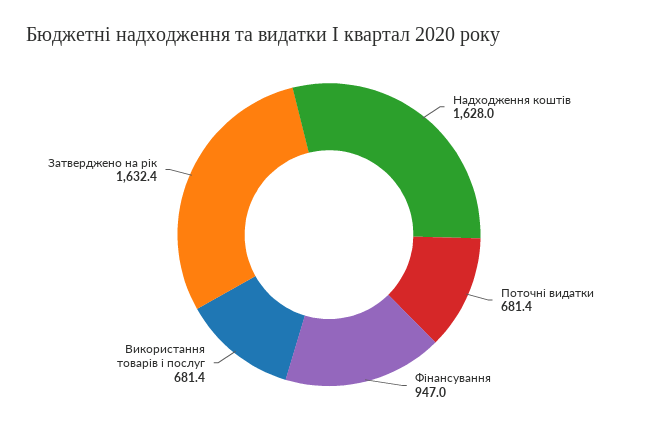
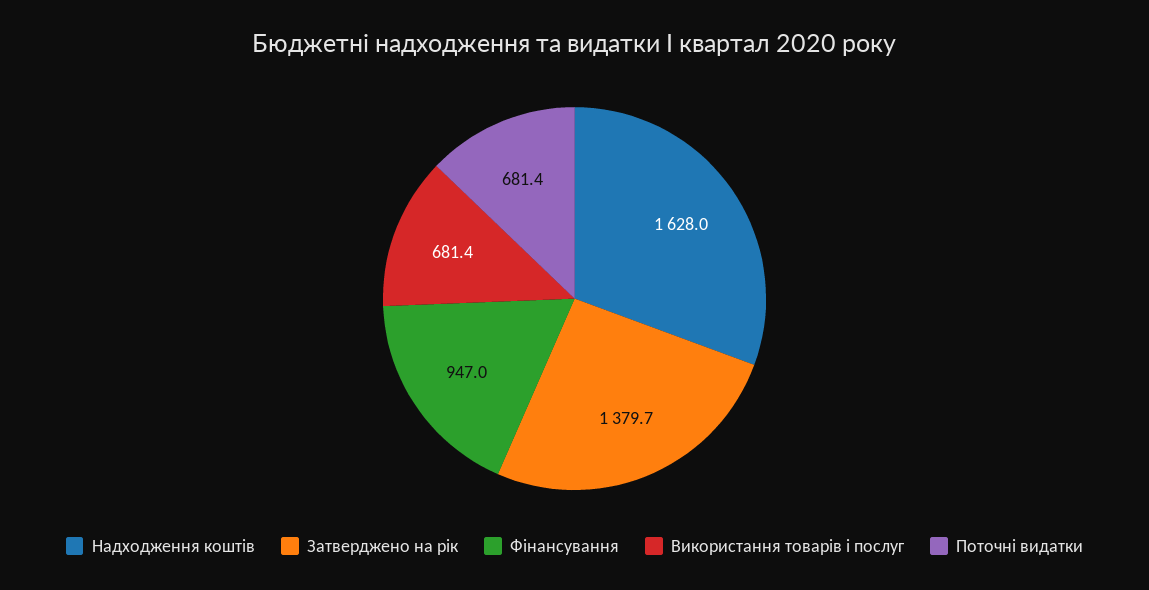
  {
    "Надходження коштів": 1628,
    "Поточні видатки": 681.4,
    "Фінансування": 947,
    "Використання товарів і послуг": 681.4,
-   "Затверджено на рік": 1632.4
+   "Затверджено на рік": 1379.7
  }

